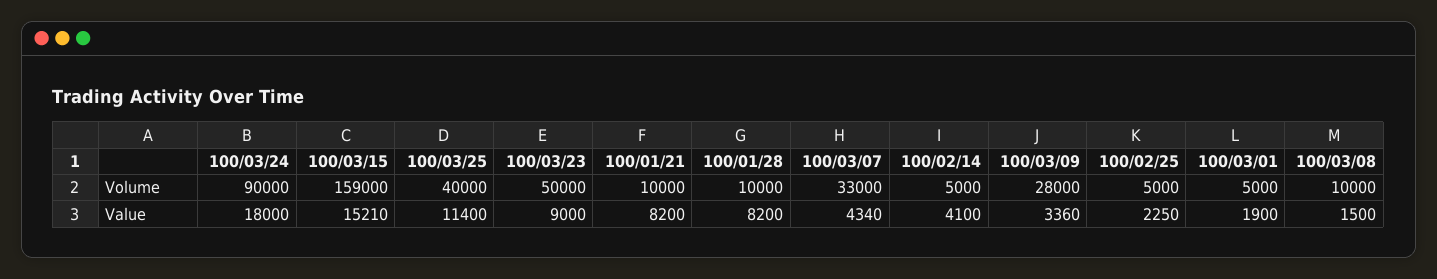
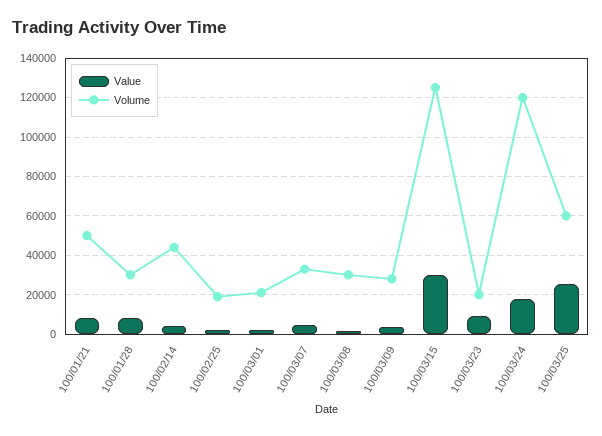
  {
    "Volume": {
-     "100/03/24": 90000,
+     "100/03/24": 120000,
-     "100/03/15": 159000,
+     "100/03/15": 125000,
-     "100/03/25": 40000,
+     "100/03/25": 60000,
-     "100/03/23": 50000,
+     "100/03/23": 20000,
-     "100/01/21": 10000,
+     "100/01/21": 50000,
-     "100/01/28": 10000,
+     "100/01/28": 30000,
      "100/03/07": 33000,
-     "100/02/14": 5000,
+     "100/02/14": 45000,
      "100/03/09": 28000,
-     "100/02/25": 5000,
+     "100/02/25": 20000,
-     "100/03/01": 5000,
+     "100/03/01": 20000,
-     "100/03/08": 10000
+     "100/03/08": 30000
    },
    "Value": {
      "100/03/24": 18000,
-     "100/03/15": 15210,
+     "100/03/15": 30000,
-     "100/03/25": 11400,
+     "100/03/25": 25000,
      "100/03/23": 9000,
      "100/01/21": 8200,
      "100/01/28": 8200,
      "100/03/07": 4340,
      "100/02/14": 4100,
      "100/03/09": 3360,
      "100/02/25": 2250,
      "100/03/01": 1900,
      "100/03/08": 1500
    }
  }

